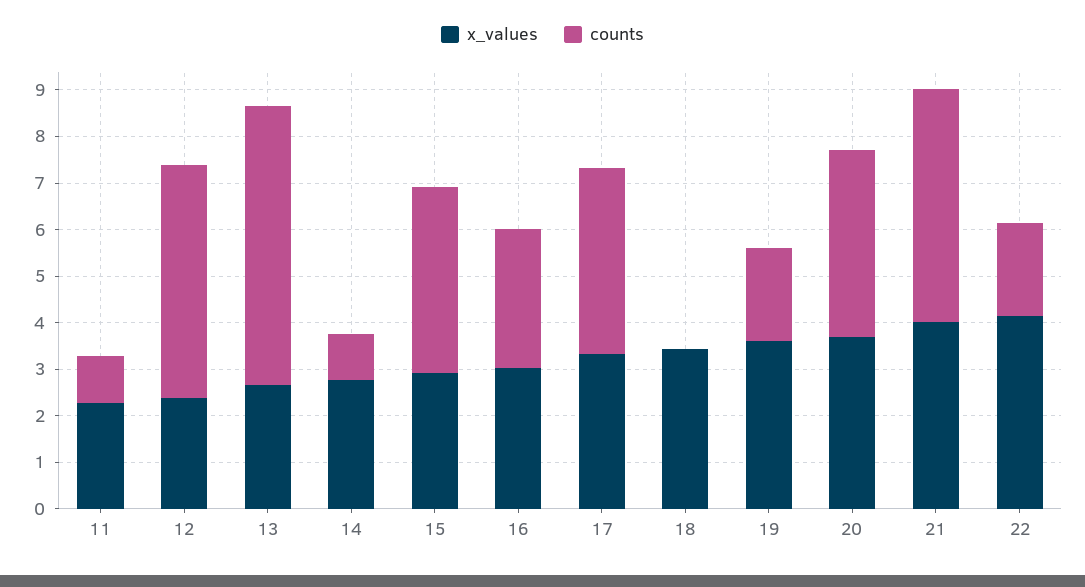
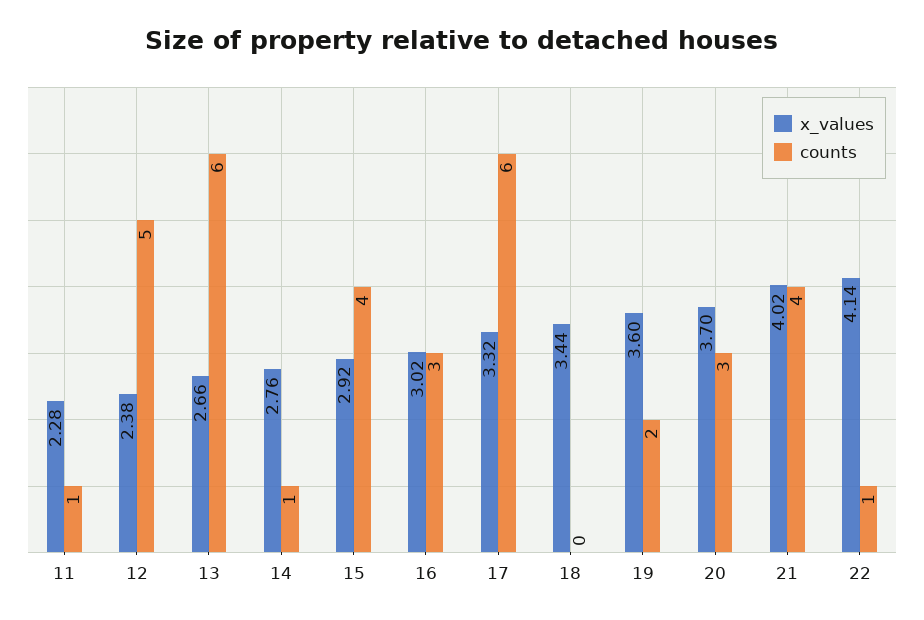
  {
    "x_values": {
      "11": 2.28,
      "12": 2.38,
      "13": 2.66,
      "14": 2.76,
      "15": 2.92,
      "16": 3.02,
      "17": 3.32,
      "18": 3.44,
      "19": 3.6,
      "20": 3.7,
      "21": 4.02,
      "22": 4.14
    },
    "counts": {
      "11": 1,
      "12": 5,
      "13": 6,
      "14": 1,
      "15": 4,
      "16": 3,
-     "17": 4,
+     "17": 6,
      "18": 0,
      "19": 2,
-     "20": 4,
+     "20": 3,
-     "21": 5,
+     "21": 4,
-     "22": 2
+     "22": 1
    }
  }

